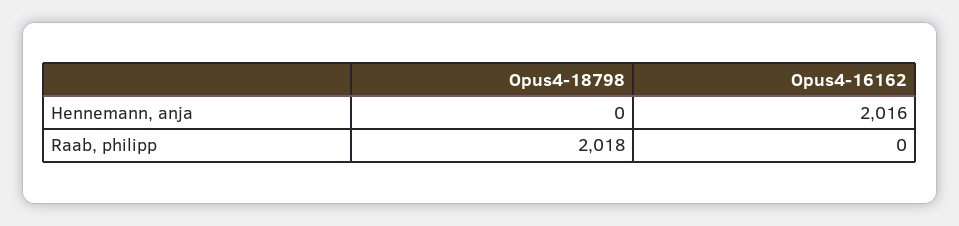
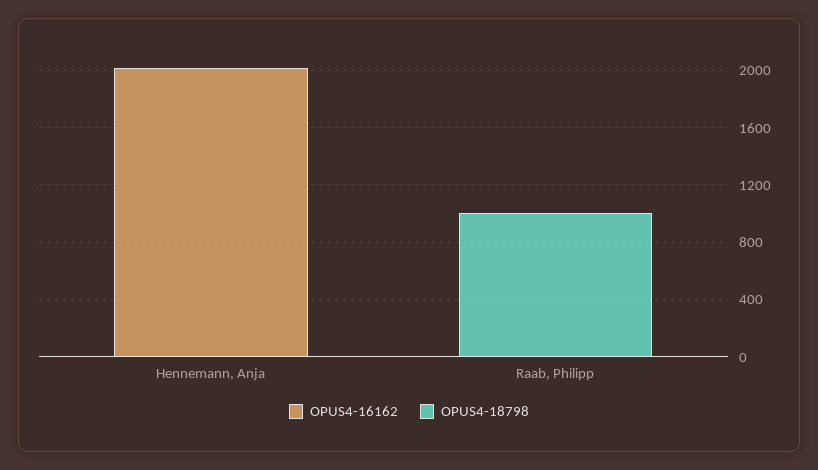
  {
    "Opus4-18798": {
      "Hennemann, anja": 0,
-     "Raab, philipp": 2018
+     "Raab, philipp": 1000
    },
    "Opus4-16162": {
      "Hennemann, anja": 2016,
      "Raab, philipp": 0
    }
  }

